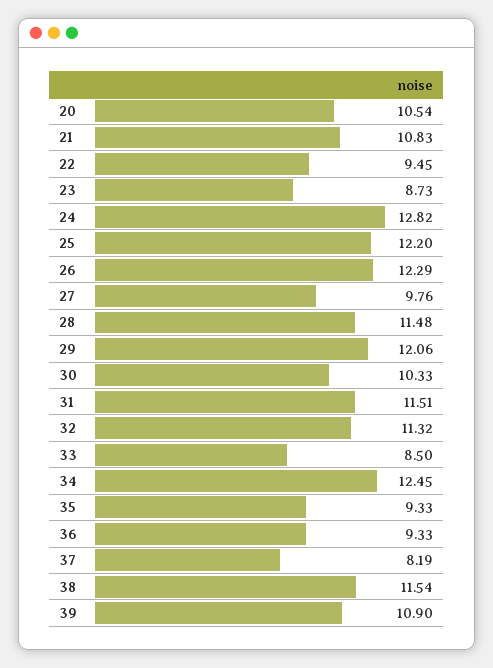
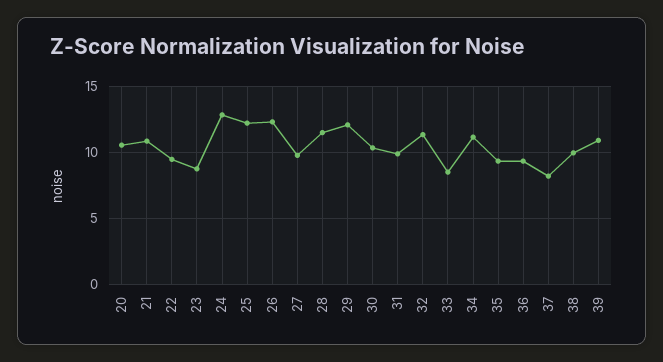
  {
    "20": 10.54,
    "21": 10.83,
    "22": 9.45,
    "23": 8.73,
    "24": 12.82,
    "25": 12.2,
    "26": 12.29,
    "27": 9.76,
    "28": 11.48,
    "29": 12.06,
    "30": 10.33,
-   "31": 11.51,
+   "31": 10,
    "32": 11.32,
    "33": 8.5,
-   "34": 12.45,
+   "34": 11,
    "35": 9.33,
    "36": 9.33,
    "37": 8.19,
-   "38": 11.54,
+   "38": 10,
    "39": 10.9
  }

